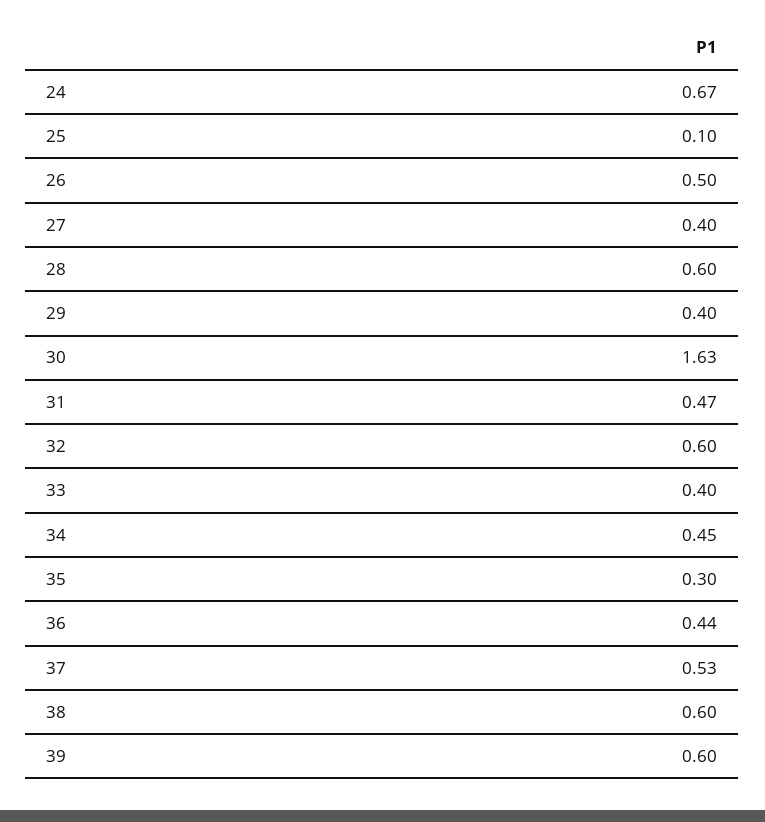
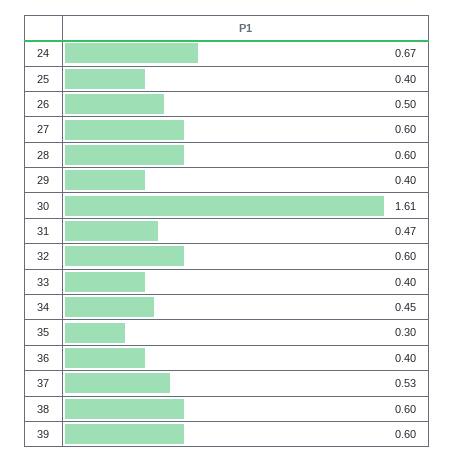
  {
    "24": 0.67,
-   "25": 0.1,
+   "25": 0.4,
    "26": 0.5,
-   "27": 0.4,
+   "27": 0.6,
    "28": 0.6,
    "29": 0.4,
-   "30": 1.63,
+   "30": 1.61,
    "31": 0.47,
    "32": 0.6,
    "33": 0.4,
    "34": 0.45,
    "35": 0.3,
-   "36": 0.44,
+   "36": 0.4,
    "37": 0.53,
    "38": 0.6,
    "39": 0.6
  }

